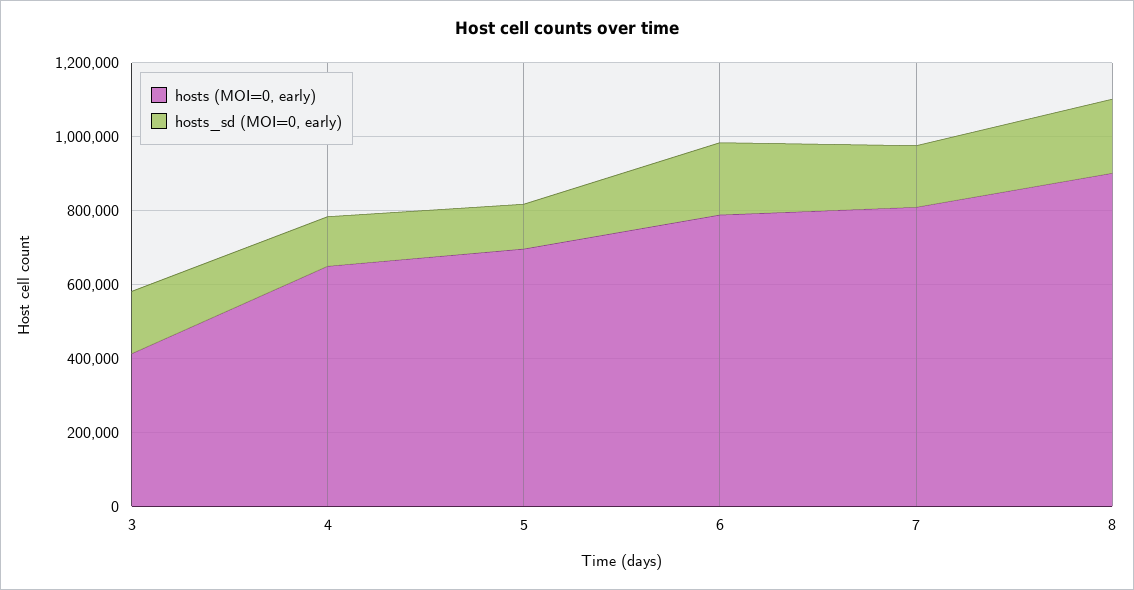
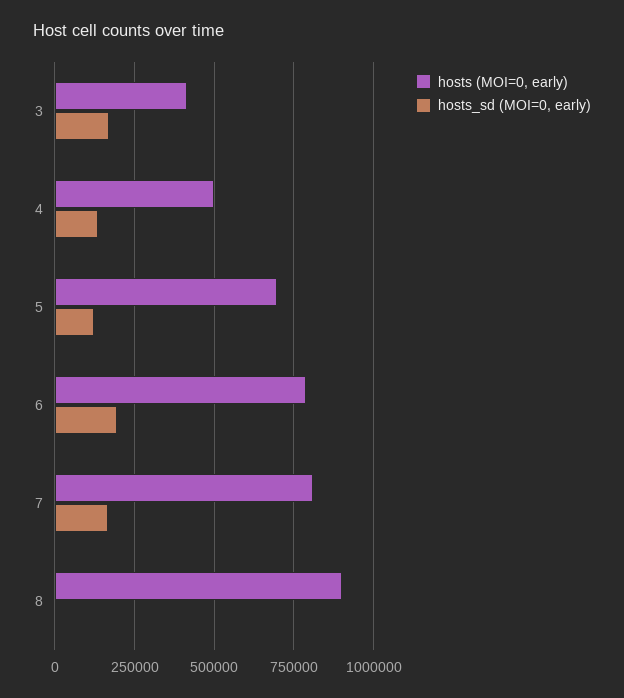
  {
    "hosts (MOI=0, early)": {
      "3": 425000,
-     "4": 650000,
+     "4": 500000,
      "5": 700000,
      "6": 800000,
      "7": 800000,
      "8": 900000
    },
    "hosts_sd (MOI=0, early)": {
      "3": 175000,
      "4": 125000,
      "5": 125000,
      "6": 200000,
      "7": 175000,
-     "8": 200000
+     "8": 0
    }
  }

